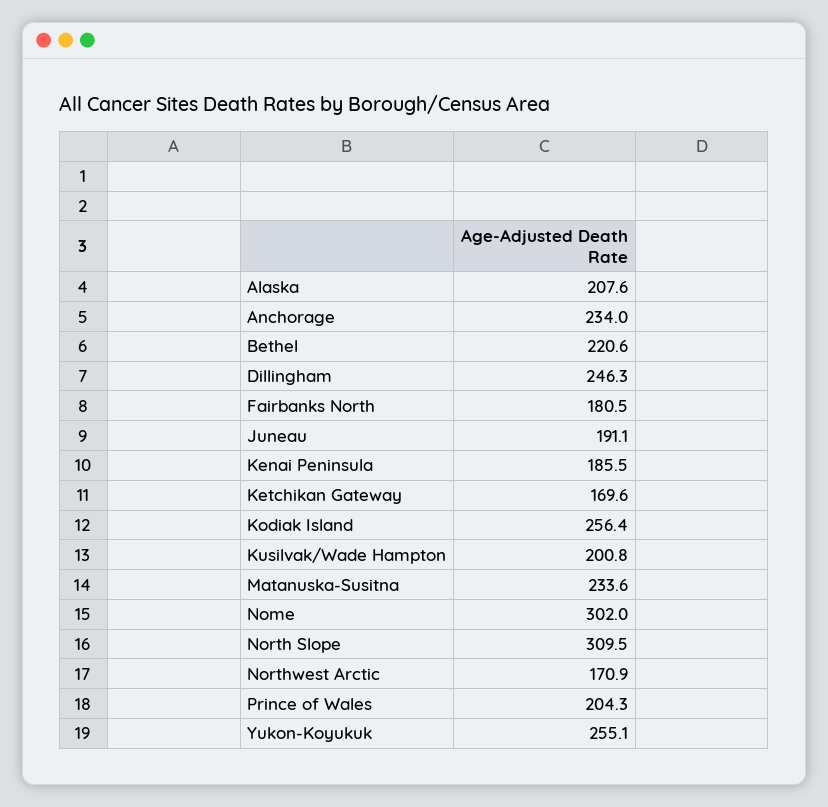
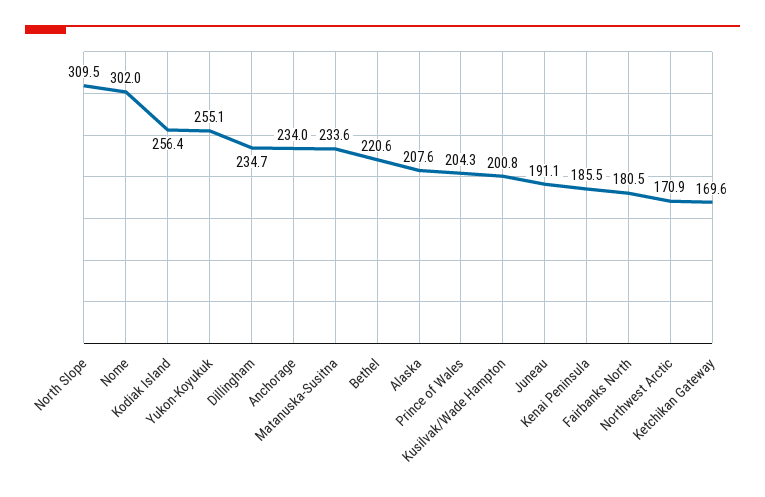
  {
    "Alaska": 207.6,
    "Anchorage": 234,
    "Bethel": 220.6,
-   "Dillingham": 246.3,
+   "Dillingham": 234.7,
    "Fairbanks North": 180.5,
    "Juneau": 191.1,
    "Kenai Peninsula": 185.5,
    "Ketchikan Gateway": 169.6,
    "Kodiak Island": 256.4,
    "Kusilvak/Wade Hampton": 200.8,
    "Matanuska-Susitna": 233.6,
    "Nome": 302,
    "North Slope": 309.5,
    "Northwest Arctic": 170.9,
    "Prince of Wales": 204.3,
    "Yukon-Koyukuk": 255.1
  }

